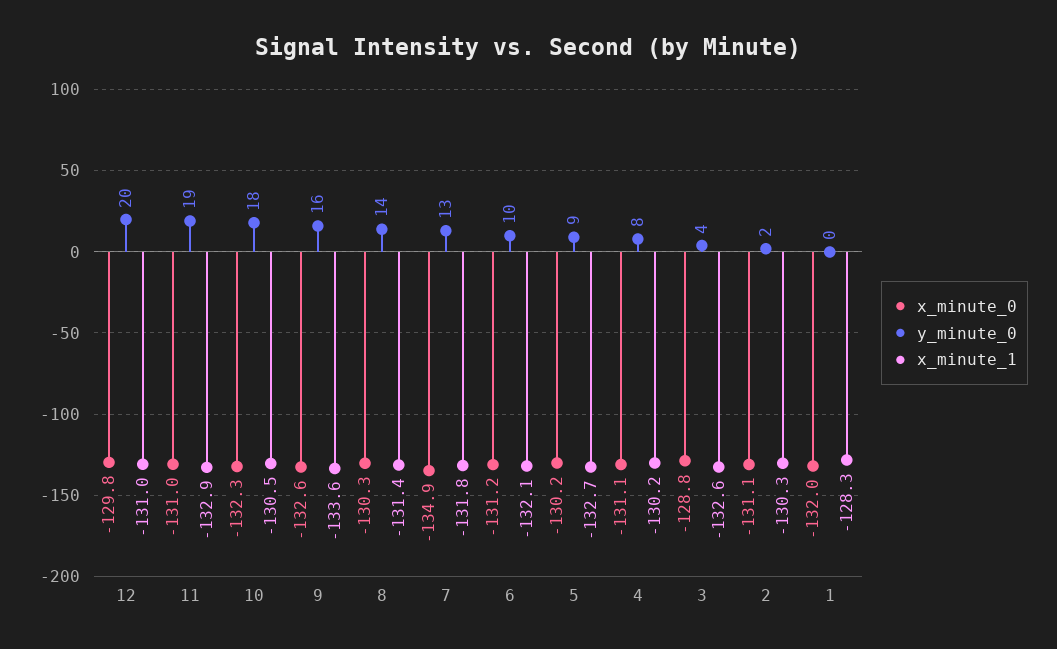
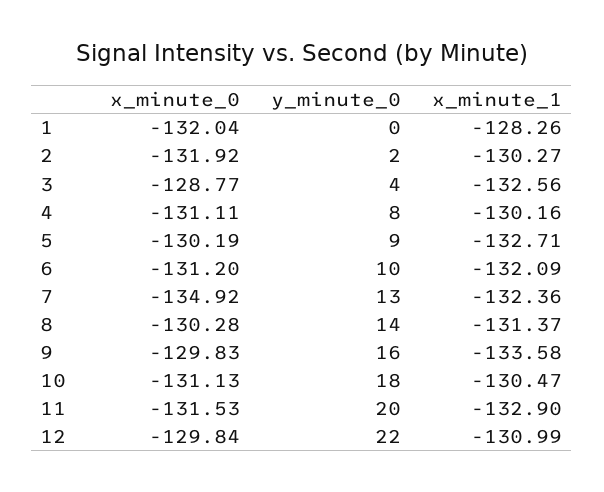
  {
    "x_minute_0": {
      "12": -129.84,
-     "11": -131,
+     "11": -131.53,
-     "10": -132.3,
+     "10": -131.13,
-     "9": -132.6,
+     "9": -129.83,
      "8": -130.28,
      "7": -134.92,
      "6": -131.2,
      "5": -130.19,
      "4": -131.11,
      "3": -128.77,
-     "2": -131.1,
+     "2": -131.92,
      "1": -132.04
    },
    "y_minute_0": {
-     "12": 20,
+     "12": 22,
-     "11": 19,
+     "11": 20,
      "10": 18,
      "9": 16,
      "8": 14,
      "7": 13,
      "6": 10,
      "5": 9,
      "4": 8,
      "3": 4,
      "2": 2,
      "1": 0
    },
    "x_minute_1": {
      "12": -130.99,
      "11": -132.9,
      "10": -130.47,
      "9": -133.58,
      "8": -131.37,
-     "7": -131.8,
+     "7": -132.36,
      "6": -132.09,
      "5": -132.71,
      "4": -130.16,
      "3": -132.56,
      "2": -130.27,
      "1": -128.26
    }
  }

